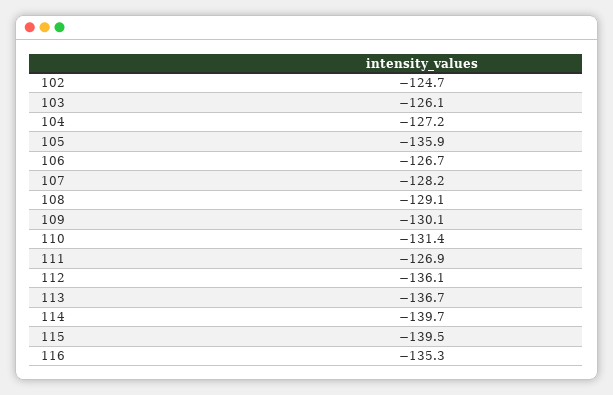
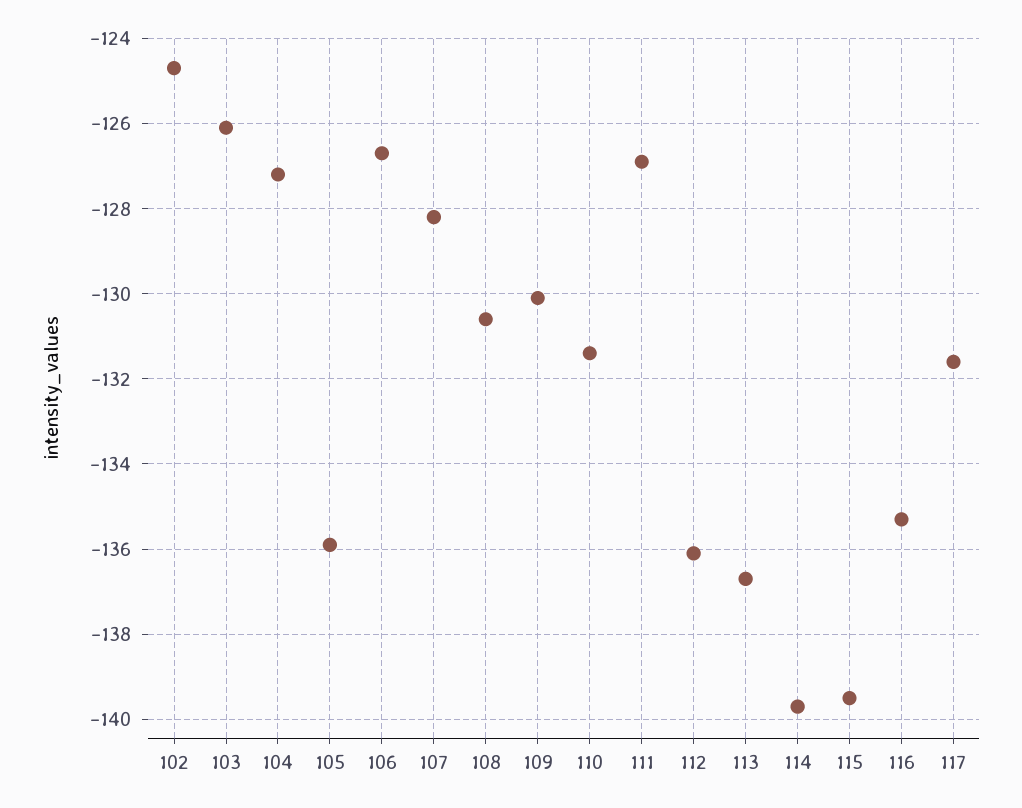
  {
    "102": -124.7,
    "103": -126.1,
    "104": -127.2,
    "105": -135.9,
    "106": -126.7,
    "107": -128.2,
-   "108": -129.1,
+   "108": -130.5,
    "109": -130.1,
    "110": -131.4,
    "111": -126.9,
    "112": -136.1,
    "113": -136.7,
    "114": -139.7,
    "115": -139.5,
-   "116": -135.3
+   "116": -135.3,
+   "117": -131.5
  }

